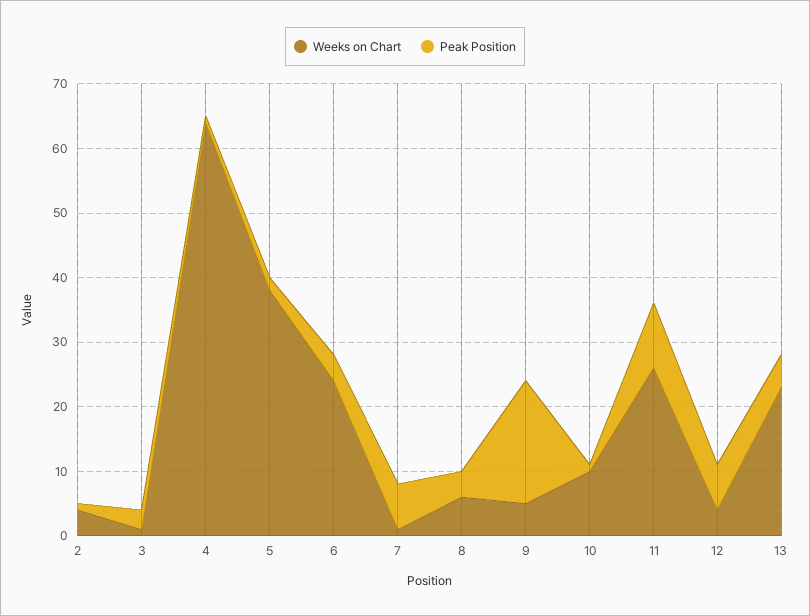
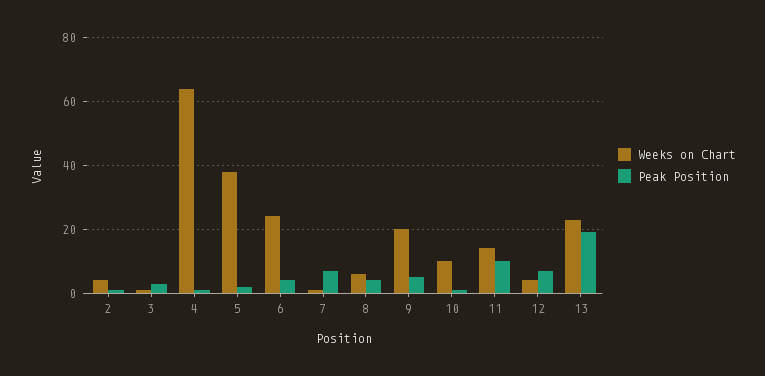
  {
    "Weeks on Chart": {
      "2": 5,
      "3": 0,
      "4": 65,
      "5": 40,
      "6": 25,
      "7": 0,
      "8": 5,
-     "9": 5,
+     "9": 20,
      "10": 10,
-     "11": 25,
+     "11": 15,
      "12": 5,
      "13": 25
    },
    "Peak Position": {
      "2": 0,
      "3": 5,
      "4": 0,
      "5": 0,
      "6": 5,
      "7": 5,
      "8": 5,
-     "9": 20,
+     "9": 5,
      "10": 0,
      "11": 10,
      "12": 5,
-     "13": 5
+     "13": 20
    }
  }

